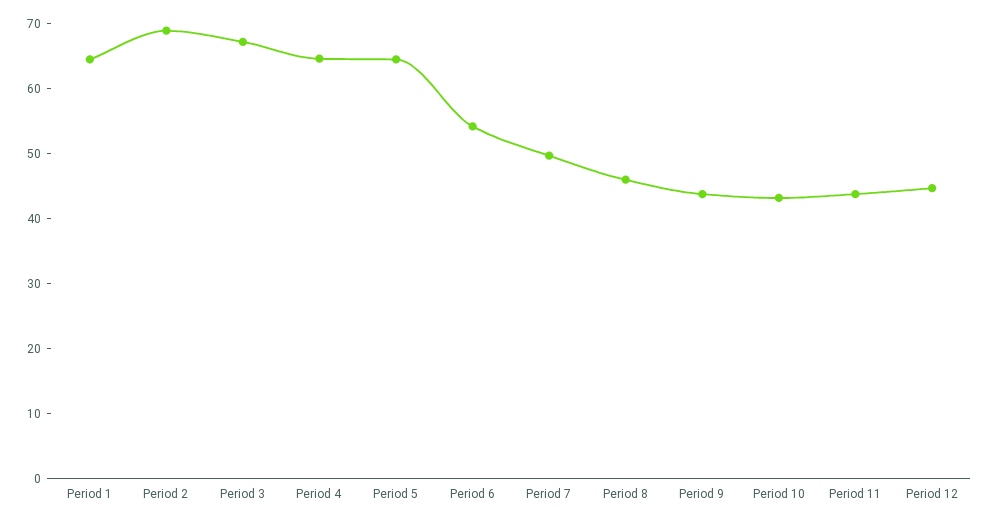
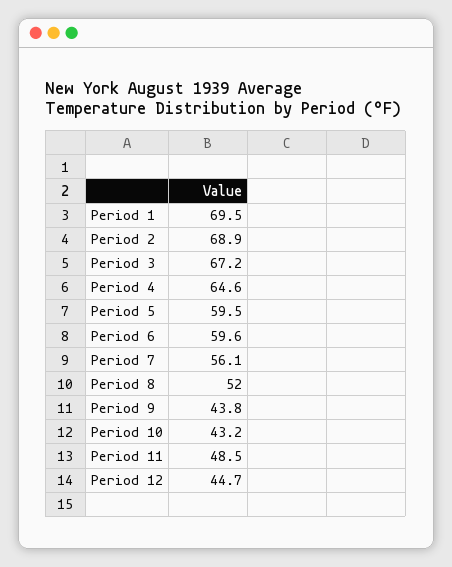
  {
-   "Period 1": 64,
+   "Period 1": 69.5,
    "Period 2": 68.9,
    "Period 3": 67.2,
    "Period 4": 64.6,
-   "Period 5": 64,
+   "Period 5": 59.5,
-   "Period 6": 54,
+   "Period 6": 59.6,
-   "Period 7": 50,
+   "Period 7": 56.1,
-   "Period 8": 46,
+   "Period 8": 52,
    "Period 9": 43.8,
    "Period 10": 43.2,
-   "Period 11": 44,
+   "Period 11": 48.5,
    "Period 12": 44.7
  }

